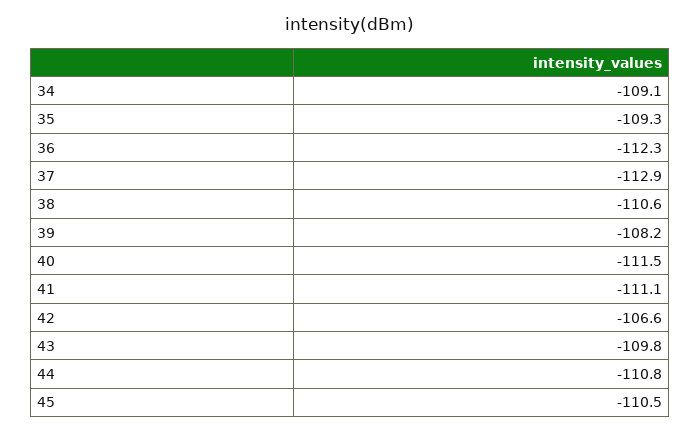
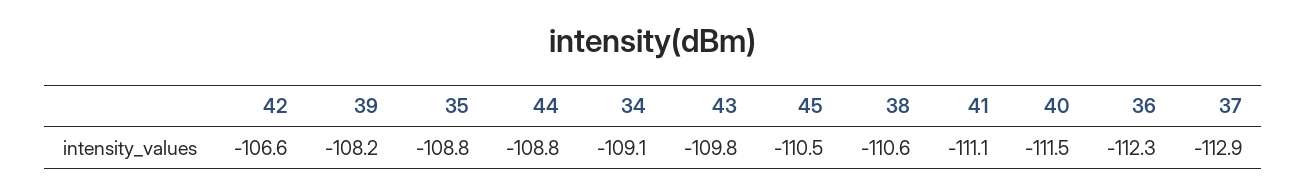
  {
    "34": -109.1,
-   "35": -109.3,
+   "35": -108.8,
    "36": -112.3,
    "37": -112.9,
    "38": -110.6,
    "39": -108.2,
    "40": -111.5,
    "41": -111.1,
    "42": -106.6,
    "43": -109.8,
-   "44": -110.8,
+   "44": -108.8,
    "45": -110.5
  }

